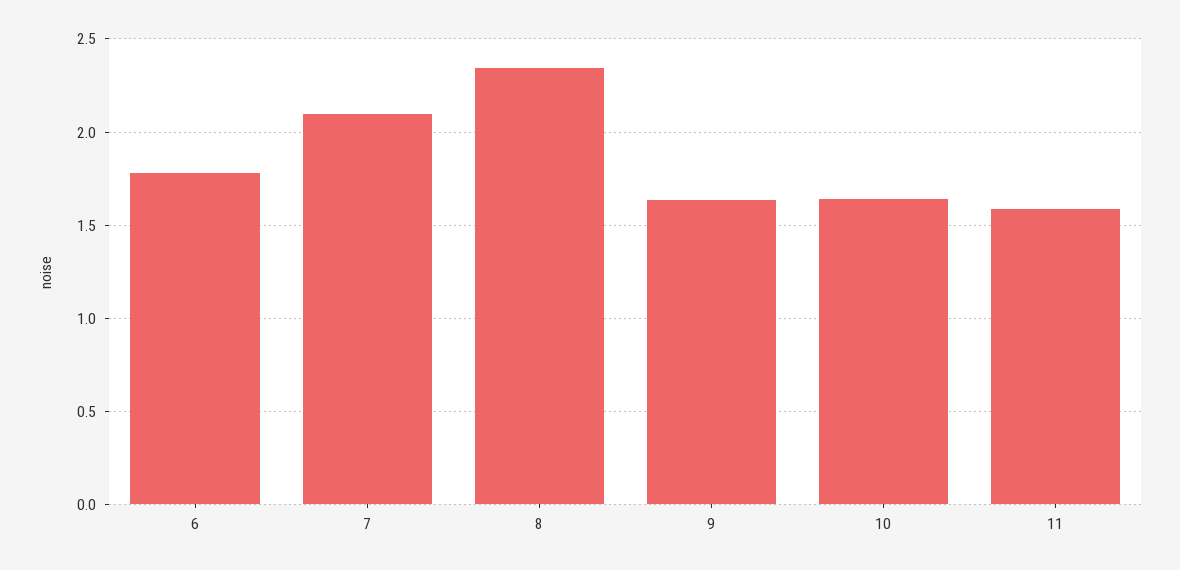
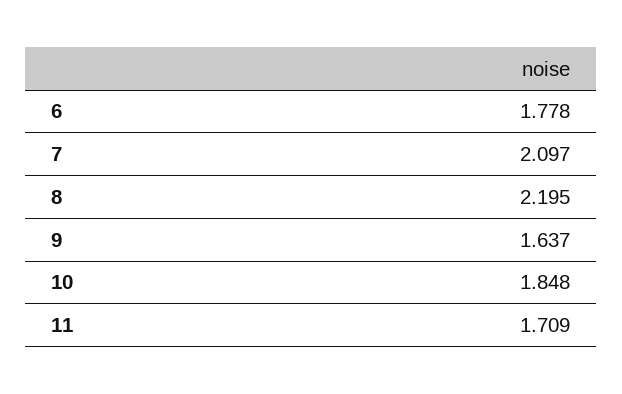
  {
    "6": 1.778,
    "7": 2.097,
-   "8": 2.35,
+   "8": 2.195,
    "9": 1.637,
-   "10": 1.65,
+   "10": 1.848,
-   "11": 1.6
+   "11": 1.709
  }

